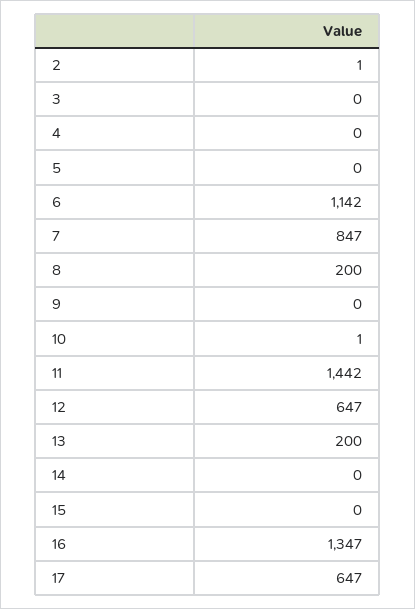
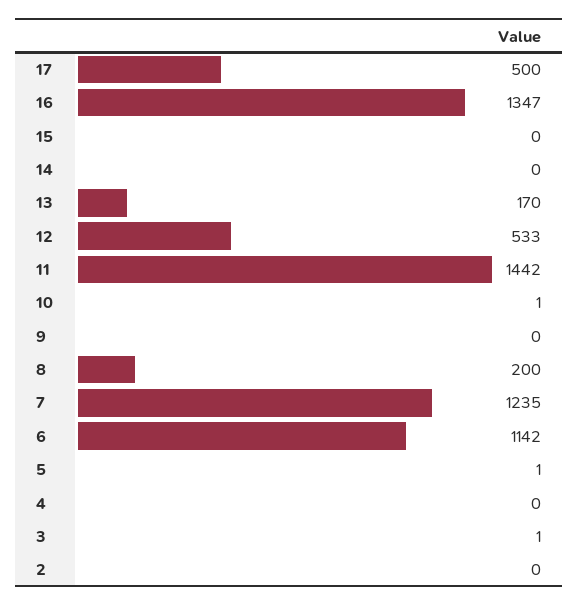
  {
-   "2": 1,
+   "2": 0,
-   "3": 0,
+   "3": 1,
    "4": 0,
-   "5": 0,
+   "5": 1,
    "6": 1142,
-   "7": 847,
+   "7": 1235,
    "8": 200,
    "9": 0,
    "10": 1,
    "11": 1442,
-   "12": 647,
+   "12": 533,
-   "13": 200,
+   "13": 170,
    "14": 0,
    "15": 0,
    "16": 1347,
-   "17": 647
+   "17": 500
  }

